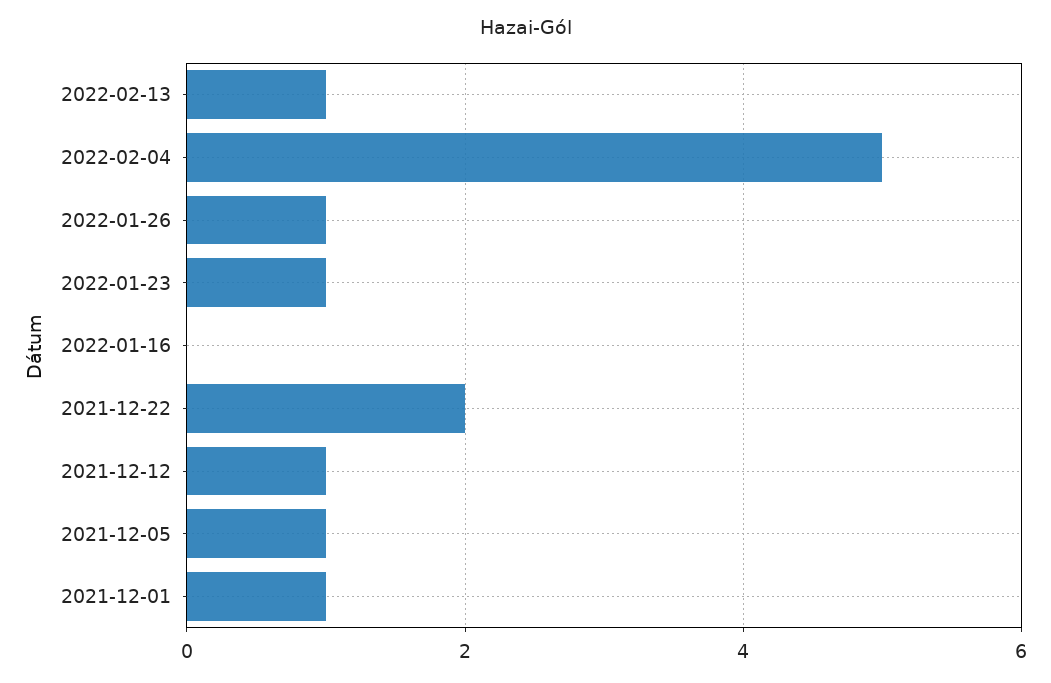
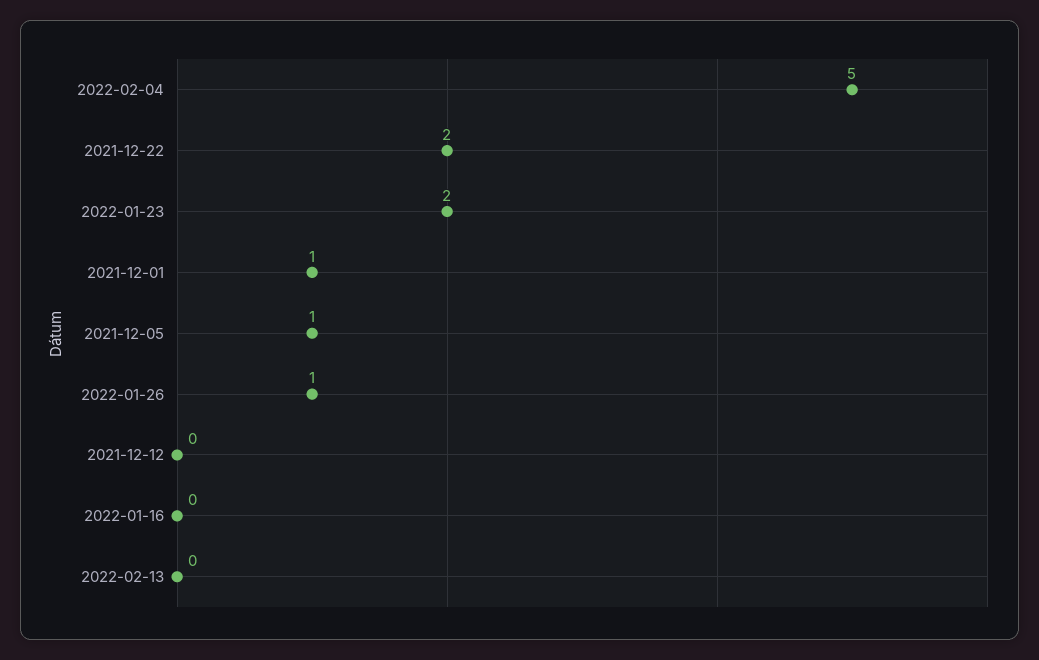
  {
-   "2022-02-13": 1,
+   "2022-02-13": 0,
    "2022-02-04": 5,
    "2022-01-26": 1,
-   "2022-01-23": 1,
+   "2022-01-23": 2,
    "2022-01-16": 0,
    "2021-12-22": 2,
-   "2021-12-12": 1,
+   "2021-12-12": 0,
    "2021-12-05": 1,
    "2021-12-01": 1
  }

